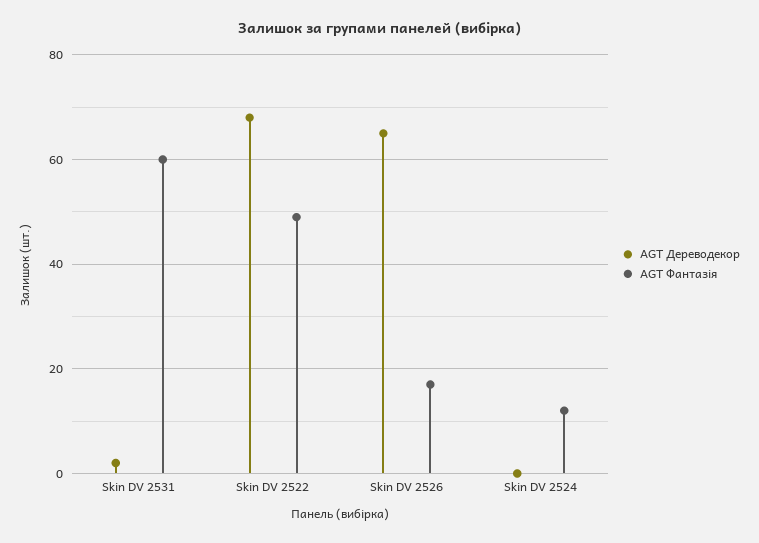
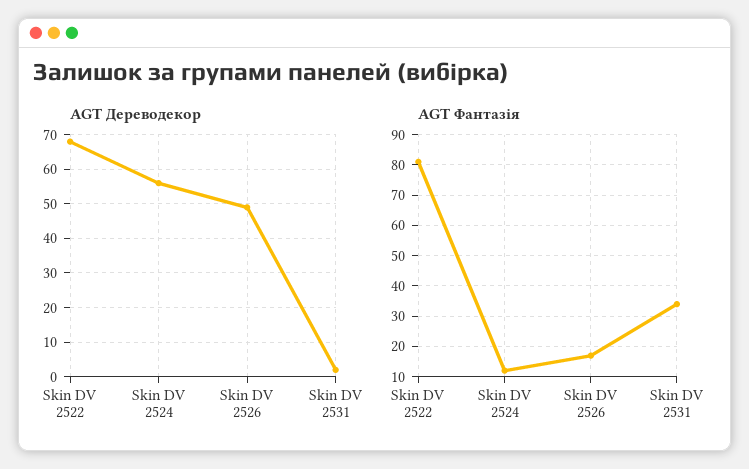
  {
    "AGT Дереводекор": {
      "Skin DV 2531": 0,
      "Skin DV 2522": 70,
-     "Skin DV 2526": 65,
+     "Skin DV 2526": 50,
-     "Skin DV 2524": 0
+     "Skin DV 2524": 55
    },
    "AGT Фантазія": {
-     "Skin DV 2531": 60,
+     "Skin DV 2531": 35,
-     "Skin DV 2522": 50,
+     "Skin DV 2522": 80,
      "Skin DV 2526": 15,
      "Skin DV 2524": 10
    }
  }

